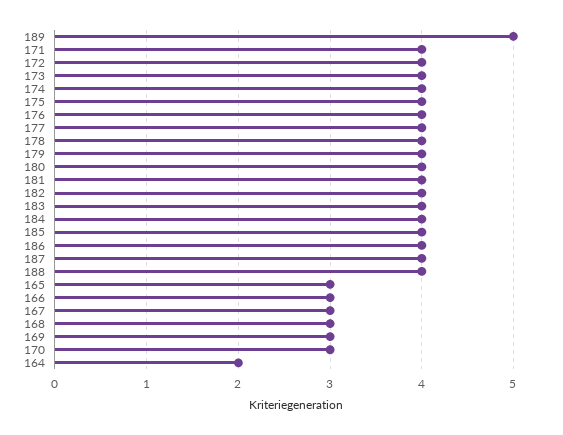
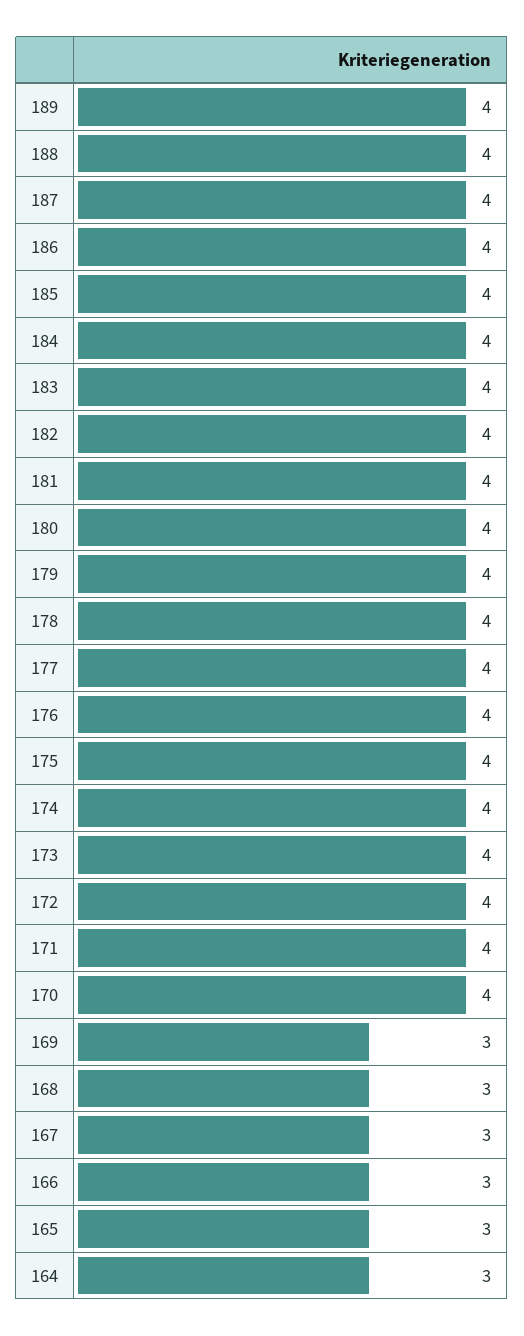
  {
-   "189": 5,
+   "189": 4,
    "171": 4,
    "172": 4,
    "173": 4,
    "174": 4,
    "175": 4,
    "176": 4,
    "177": 4,
    "178": 4,
    "179": 4,
    "180": 4,
    "181": 4,
    "182": 4,
    "183": 4,
    "184": 4,
    "185": 4,
    "186": 4,
    "187": 4,
    "188": 4,
    "165": 3,
    "166": 3,
    "167": 3,
    "168": 3,
    "169": 3,
-   "170": 3,
+   "170": 4,
-   "164": 2
+   "164": 3
  }

